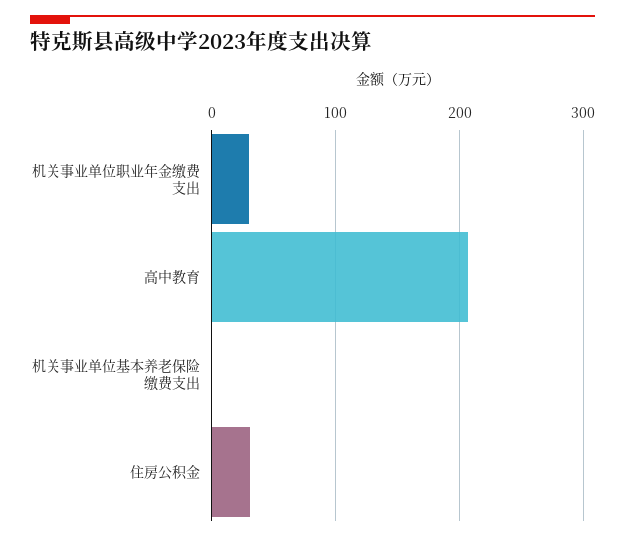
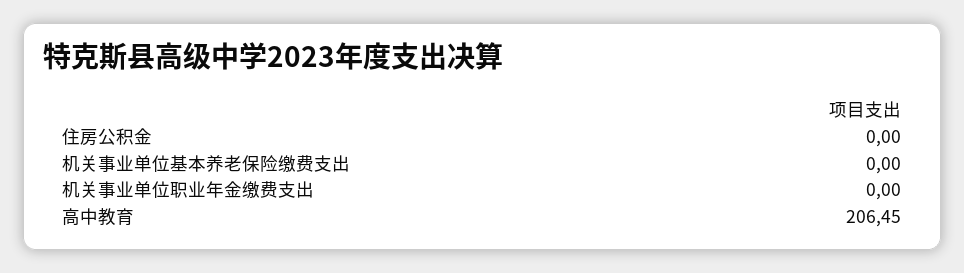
  {
-   "机关事业单位职业年金缴费支出": 30,
+   "机关事业单位职业年金缴费支出": 0,
    "高中教育": 206.45,
    "机关事业单位基本养老保险缴费支出": 0,
-   "住房公积金": 30
+   "住房公积金": 0
  }

